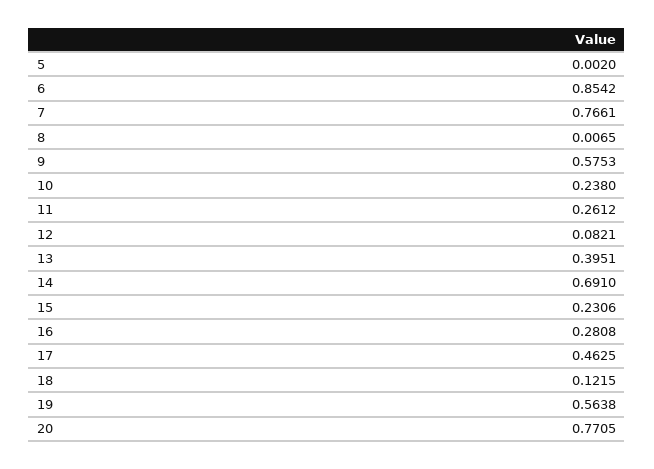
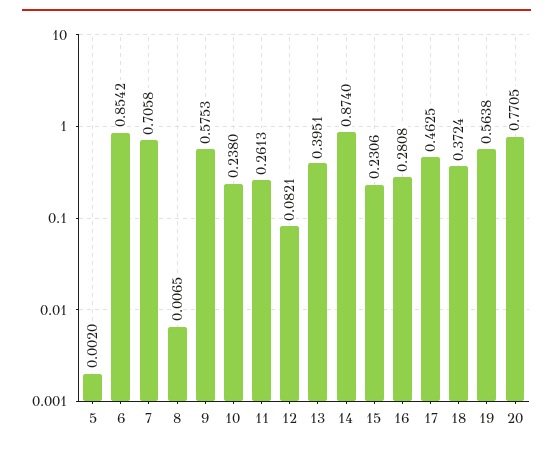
  {
    "5": 0.002,
    "6": 0.8542,
-   "7": 0.7661,
+   "7": 0.7058,
    "8": 0.0065,
    "9": 0.5753,
    "10": 0.238,
-   "11": 0.2612,
+   "11": 0.2613,
    "12": 0.0821,
    "13": 0.3951,
-   "14": 0.691,
+   "14": 0.874,
    "15": 0.2306,
    "16": 0.2808,
    "17": 0.4625,
-   "18": 0.1215,
+   "18": 0.3724,
    "19": 0.5638,
    "20": 0.7705
  }

